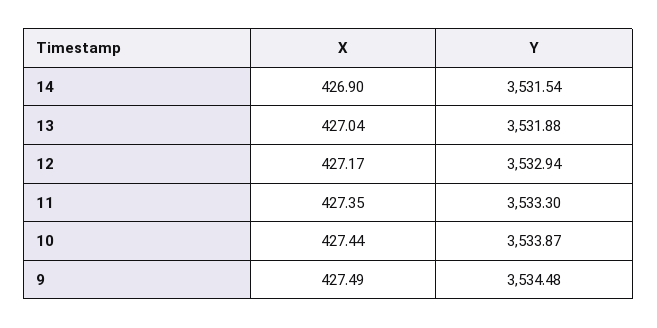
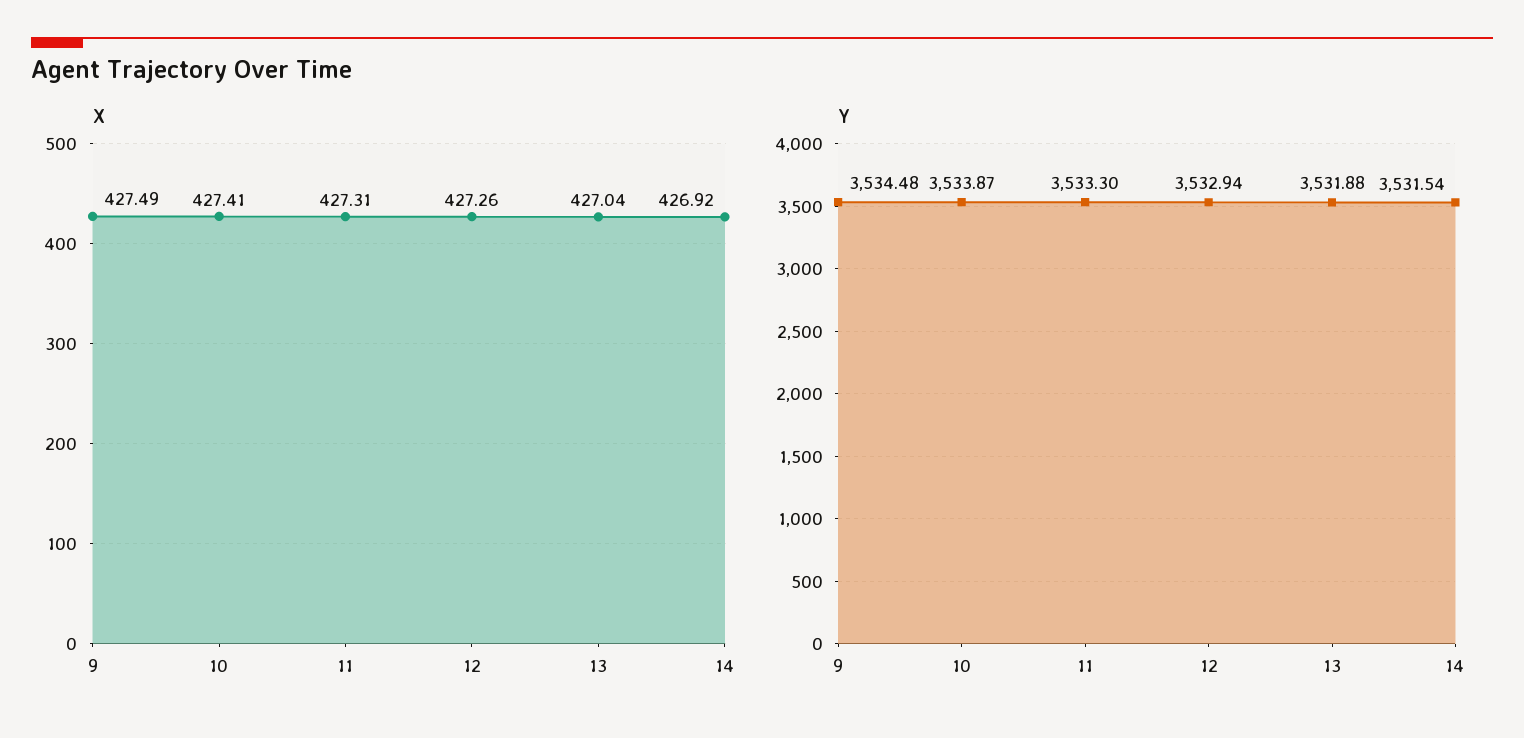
  {
    "X": {
-     "14": 426.9,
+     "14": 426.92,
      "13": 427.04,
-     "12": 427.17,
+     "12": 427.26,
-     "11": 427.35,
+     "11": 427.31,
-     "10": 427.44,
+     "10": 427.41,
      "9": 427.49
    },
    "Y": {
      "14": 3531.54,
      "13": 3531.88,
      "12": 3532.94,
      "11": 3533.3,
      "10": 3533.87,
      "9": 3534.48
    }
  }

